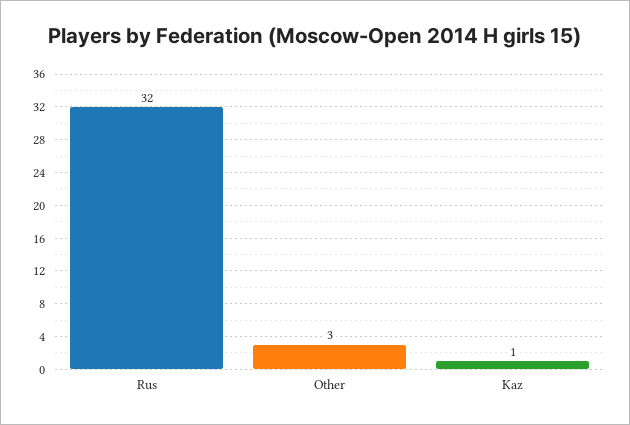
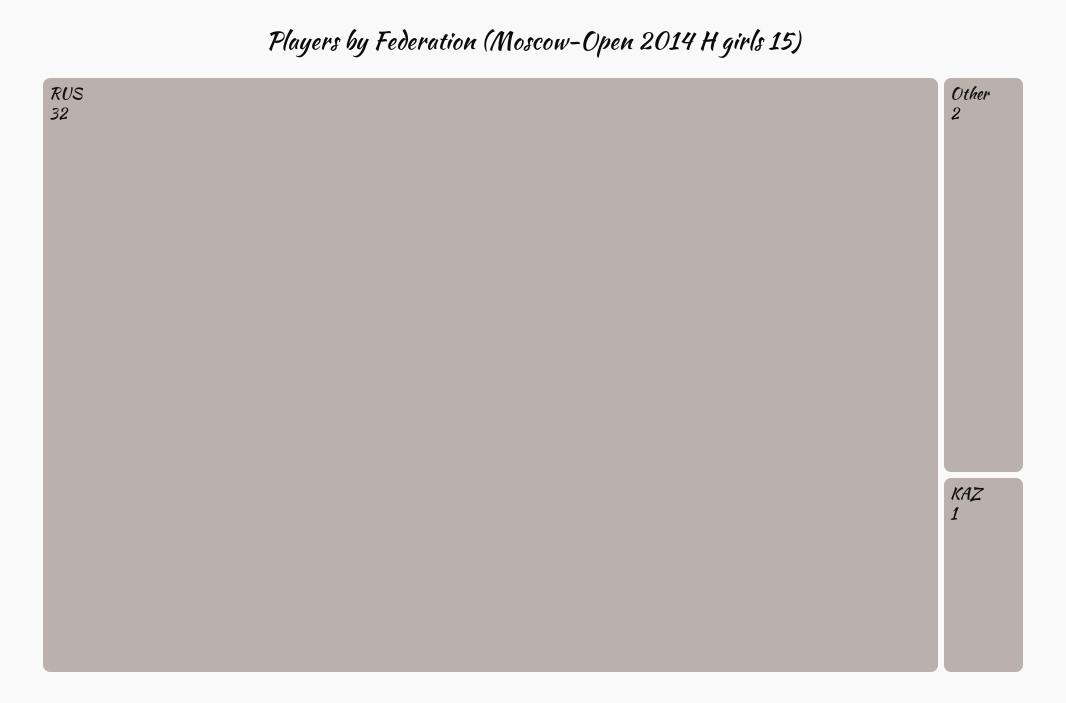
  {
    "Rus": 32,
-   "Other": 3,
+   "Other": 2,
    "Kaz": 1
  }

